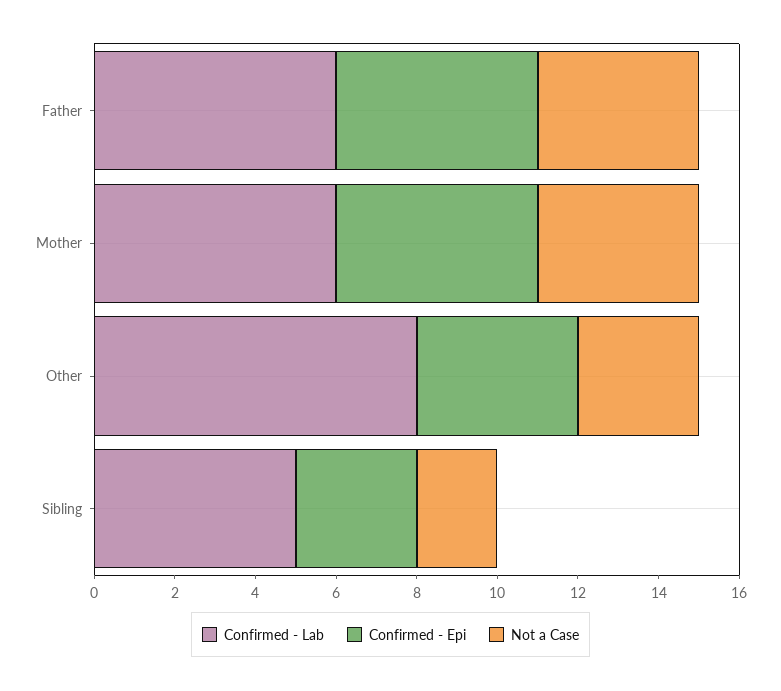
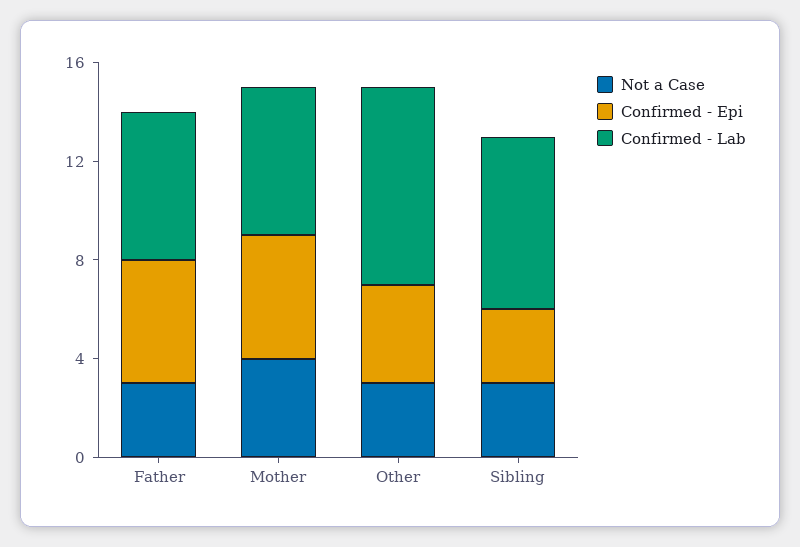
  {
    "Confirmed - Lab": {
      "Father": 6,
      "Mother": 6,
      "Other": 8,
-     "Sibling": 5
+     "Sibling": 7
    },
    "Confirmed - Epi": {
      "Father": 5,
      "Mother": 5,
      "Other": 4,
      "Sibling": 3
    },
    "Not a Case": {
-     "Father": 4,
+     "Father": 3,
      "Mother": 4,
      "Other": 3,
-     "Sibling": 2
+     "Sibling": 3
    }
  }

